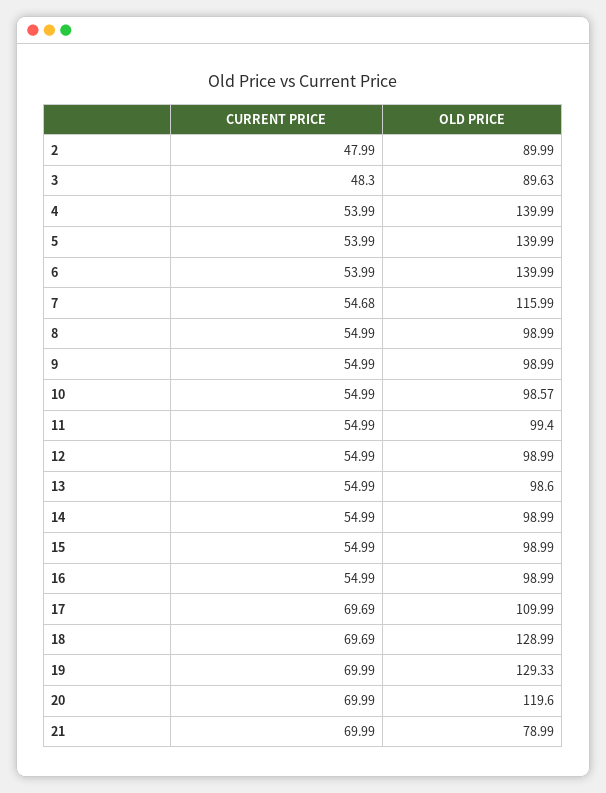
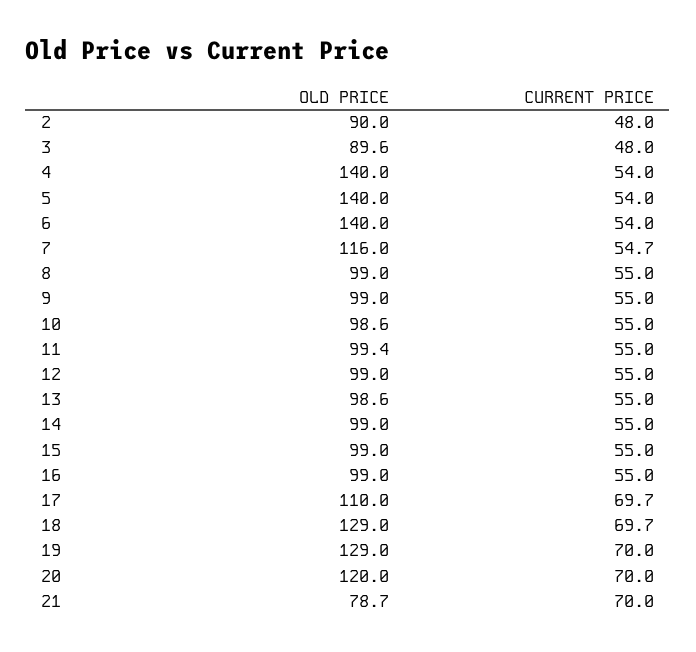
  {
    "CURRENT PRICE": {
      "2": 47.99,
-     "3": 48.3,
+     "3": 48,
      "4": 53.99,
      "5": 53.99,
      "6": 53.99,
      "7": 54.68,
      "8": 54.99,
      "9": 54.99,
      "10": 54.99,
      "11": 54.99,
      "12": 54.99,
      "13": 54.99,
      "14": 54.99,
      "15": 54.99,
      "16": 54.99,
      "17": 69.69,
      "18": 69.69,
      "19": 69.99,
      "20": 69.99,
      "21": 69.99
    },
    "OLD PRICE": {
      "2": 89.99,
      "3": 89.63,
      "4": 139.99,
      "5": 139.99,
      "6": 139.99,
      "7": 115.99,
      "8": 98.99,
      "9": 98.99,
      "10": 98.57,
      "11": 99.4,
      "12": 98.99,
      "13": 98.6,
      "14": 98.99,
      "15": 98.99,
      "16": 98.99,
      "17": 109.99,
      "18": 128.99,
-     "19": 129.33,
+     "19": 129,
-     "20": 119.6,
+     "20": 120,
-     "21": 78.99
+     "21": 78.7
    }
  }

